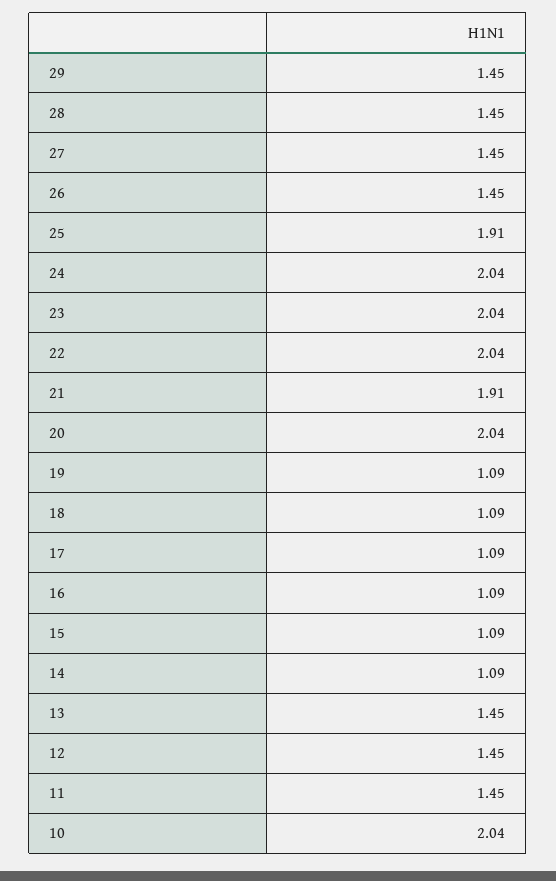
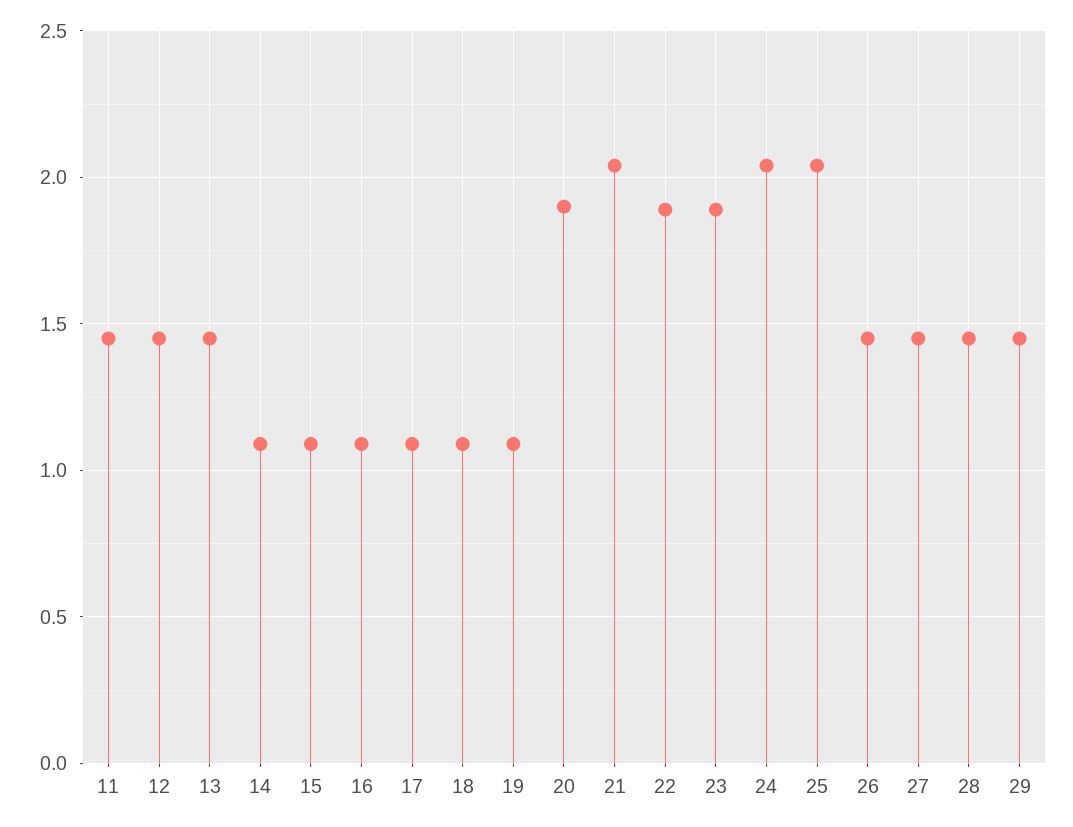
  {
    "29": 1.45,
    "28": 1.45,
    "27": 1.45,
    "26": 1.45,
-   "25": 1.91,
+   "25": 2.05,
    "24": 2.04,
-   "23": 2.04,
+   "23": 1.9,
-   "22": 2.04,
+   "22": 1.9,
-   "21": 1.91,
+   "21": 2.05,
-   "20": 2.04,
+   "20": 1.9,
    "19": 1.09,
    "18": 1.09,
    "17": 1.09,
    "16": 1.09,
    "15": 1.09,
    "14": 1.09,
    "13": 1.45,
    "12": 1.45,
-   "11": 1.45,
+   "11": 1.45
-   "10": 2.04
  }

